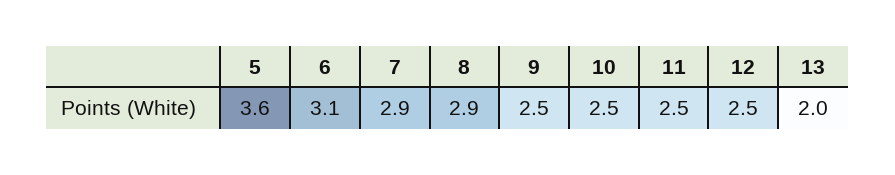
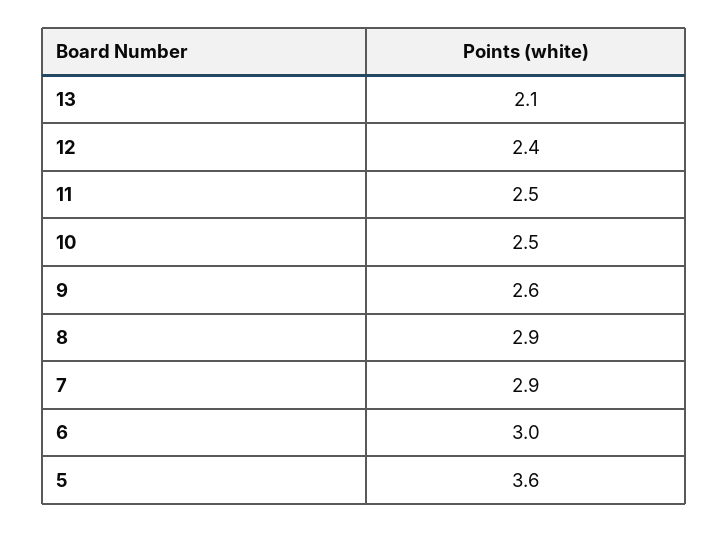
  {
    "5": 3.6,
-   "6": 3.1,
+   "6": 3,
    "7": 2.9,
    "8": 2.9,
-   "9": 2.5,
+   "9": 2.6,
    "10": 2.5,
    "11": 2.5,
-   "12": 2.5,
+   "12": 2.4,
-   "13": 2
+   "13": 2.1
  }

